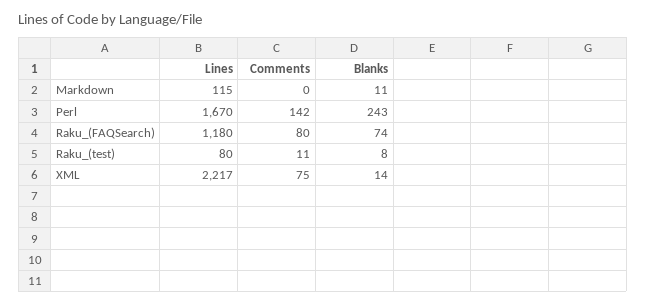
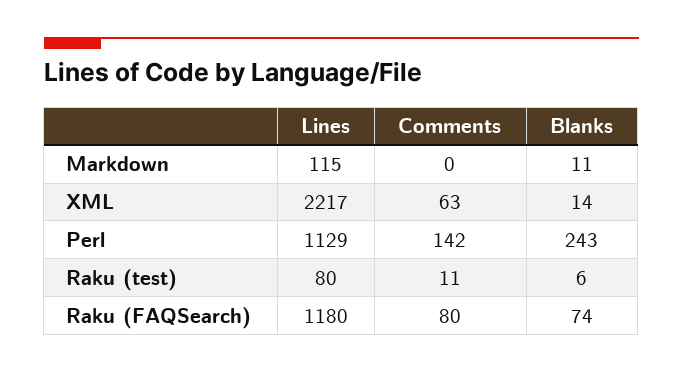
  {
    "Lines": {
      "Markdown": 115,
-     "Perl": 1670,
+     "Perl": 1129,
      "Raku_(FAQSearch)": 1180,
      "Raku_(test)": 80,
      "XML": 2217
    },
    "Comments": {
      "Markdown": 0,
      "Perl": 142,
      "Raku_(FAQSearch)": 80,
      "Raku_(test)": 11,
-     "XML": 75
+     "XML": 63
    },
    "Blanks": {
      "Markdown": 11,
      "Perl": 243,
      "Raku_(FAQSearch)": 74,
-     "Raku_(test)": 8,
+     "Raku_(test)": 6,
      "XML": 14
    }
  }

